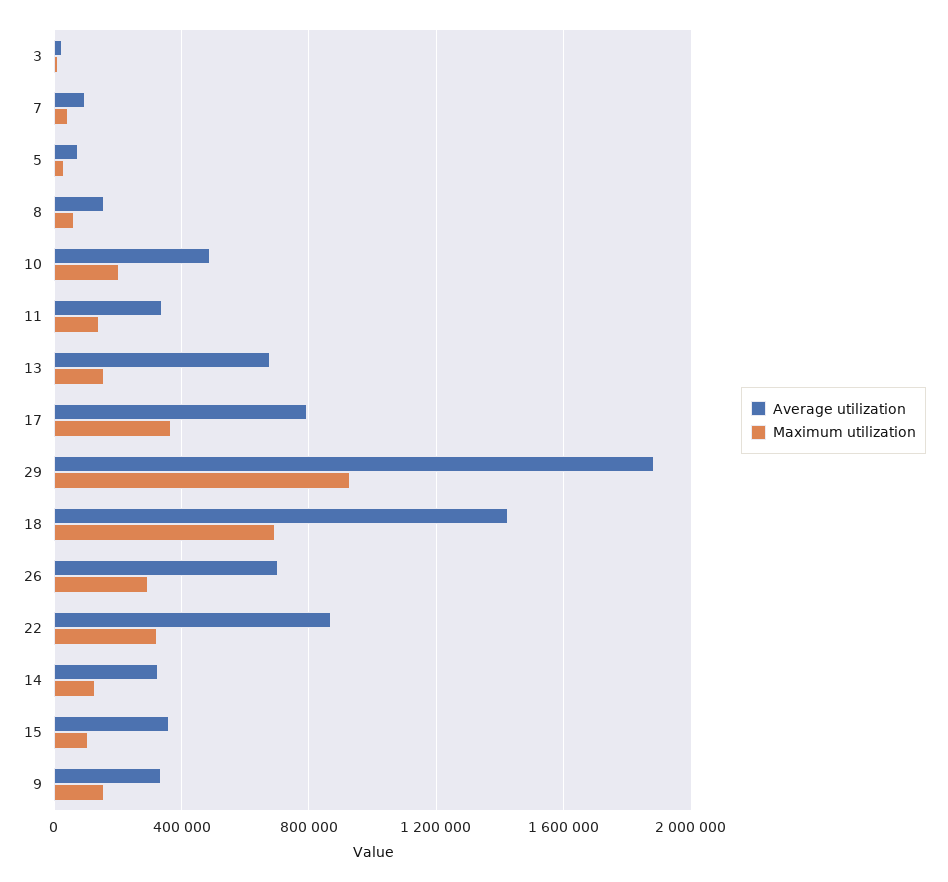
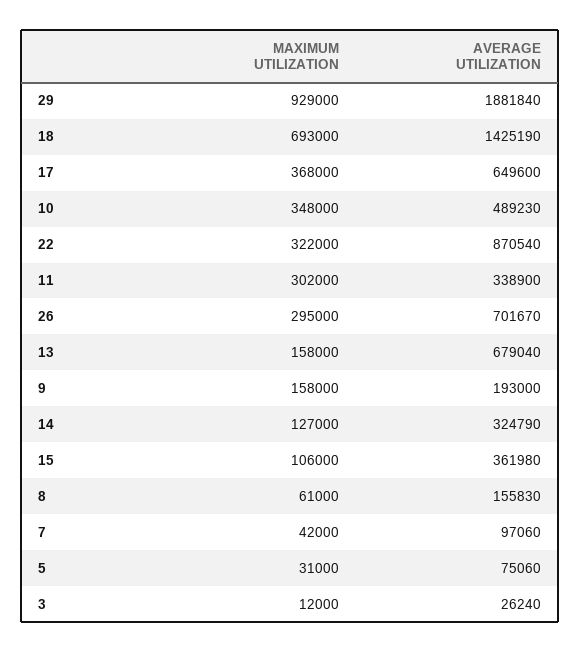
  {
    "Average utilization": {
      "3": 26240,
      "7": 97060,
      "5": 75060,
      "8": 155830,
      "10": 489230,
      "11": 338900,
      "13": 679040,
-     "17": 800000,
+     "17": 649600,
      "29": 1881840,
      "18": 1425190,
      "26": 701670,
      "22": 870540,
      "14": 324790,
      "15": 361980,
-     "9": 350000
+     "9": 193000
    },
    "Maximum utilization": {
      "3": 12000,
      "7": 42000,
      "5": 31000,
      "8": 61000,
-     "10": 200000,
+     "10": 348000,
-     "11": 150000,
+     "11": 302000,
      "13": 158000,
      "17": 368000,
      "29": 929000,
      "18": 693000,
      "26": 295000,
      "22": 322000,
      "14": 127000,
      "15": 106000,
      "9": 158000
    }
  }

